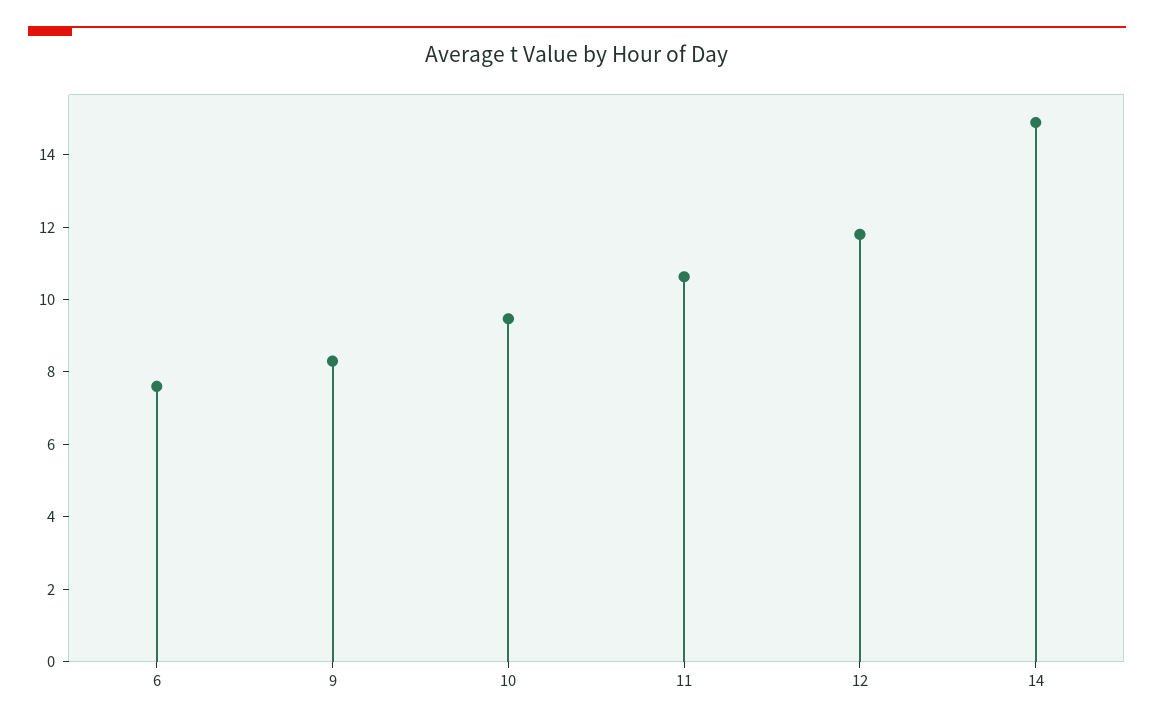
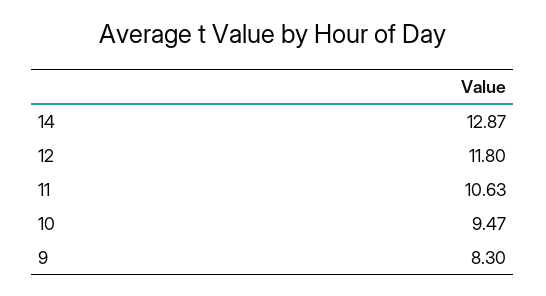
  {
-   "6": 7.5,
    "9": 8.3,
    "10": 9.47,
    "11": 10.63,
    "12": 11.8,
-   "14": 15
+   "14": 12.87
  }

